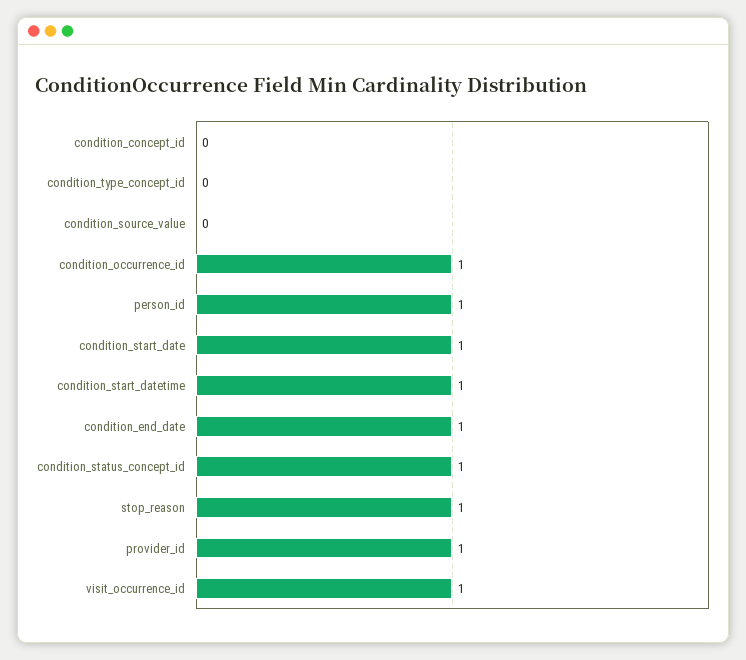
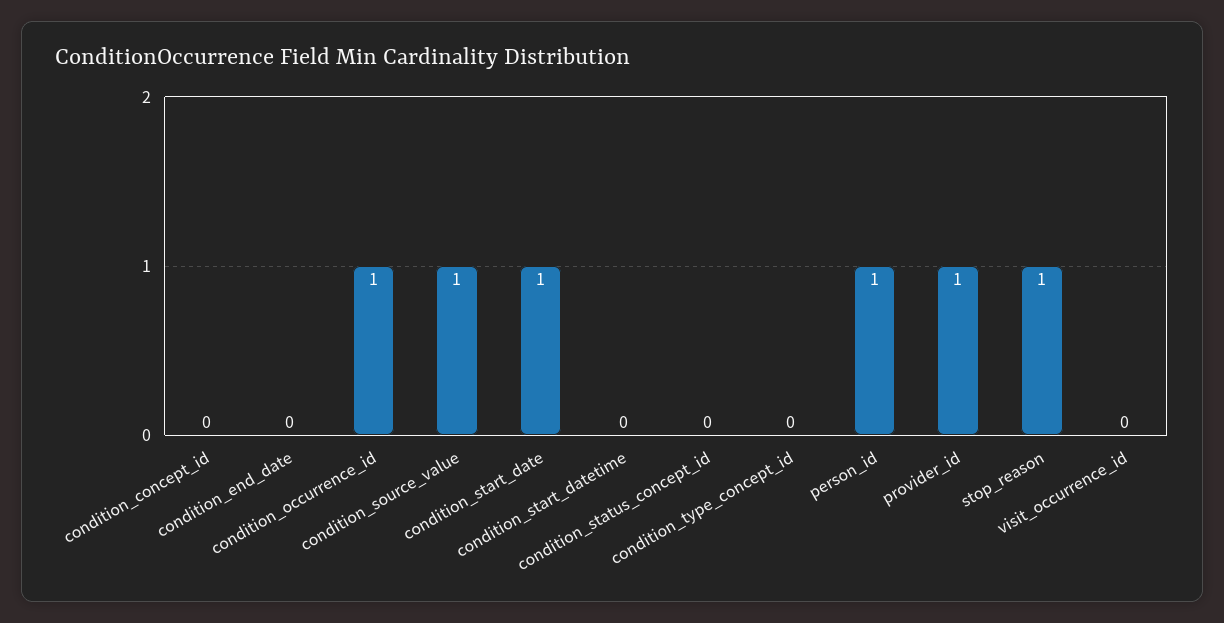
  {
    "condition_concept_id": 0,
    "condition_type_concept_id": 0,
-   "condition_source_value": 0,
+   "condition_source_value": 1,
    "condition_occurrence_id": 1,
    "person_id": 1,
    "condition_start_date": 1,
-   "condition_start_datetime": 1,
+   "condition_start_datetime": 0,
-   "condition_end_date": 1,
+   "condition_end_date": 0,
-   "condition_status_concept_id": 1,
+   "condition_status_concept_id": 0,
    "stop_reason": 1,
    "provider_id": 1,
-   "visit_occurrence_id": 1
+   "visit_occurrence_id": 0
  }

